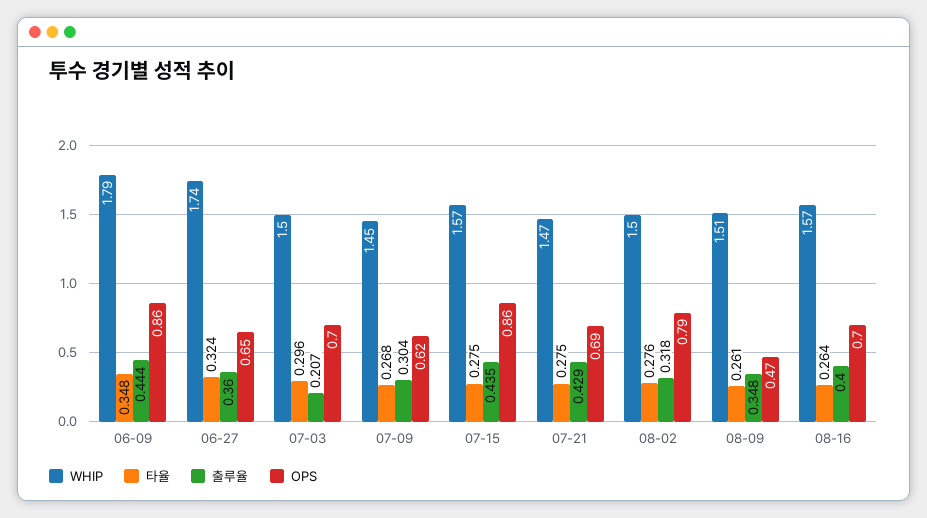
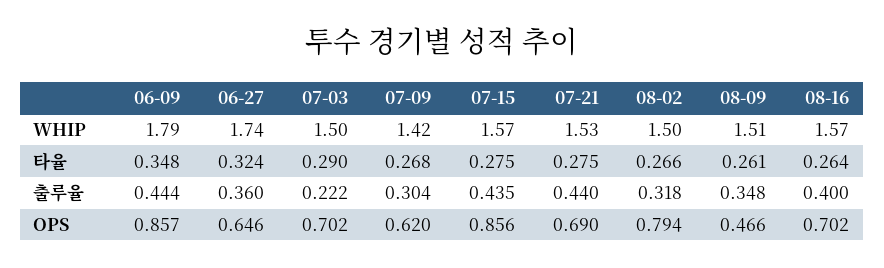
  {
    "WHIP": {
      "06-09": 1.79,
      "06-27": 1.74,
      "07-03": 1.5,
-     "07-09": 1.45,
+     "07-09": 1.42,
      "07-15": 1.57,
-     "07-21": 1.47,
+     "07-21": 1.53,
      "08-02": 1.5,
      "08-09": 1.51,
      "08-16": 1.57
    },
    "타율": {
      "06-09": 0.348,
      "06-27": 0.324,
-     "07-03": 0.296,
+     "07-03": 0.29,
      "07-09": 0.268,
      "07-15": 0.275,
      "07-21": 0.275,
-     "08-02": 0.276,
+     "08-02": 0.266,
      "08-09": 0.261,
      "08-16": 0.264
    },
    "출루율": {
      "06-09": 0.444,
      "06-27": 0.36,
-     "07-03": 0.207,
+     "07-03": 0.222,
      "07-09": 0.304,
      "07-15": 0.435,
-     "07-21": 0.429,
+     "07-21": 0.44,
      "08-02": 0.318,
      "08-09": 0.348,
      "08-16": 0.4
    },
    "OPS": {
      "06-09": 0.857,
      "06-27": 0.646,
      "07-03": 0.702,
      "07-09": 0.62,
      "07-15": 0.856,
      "07-21": 0.69,
      "08-02": 0.794,
      "08-09": 0.466,
      "08-16": 0.702
    }
  }

